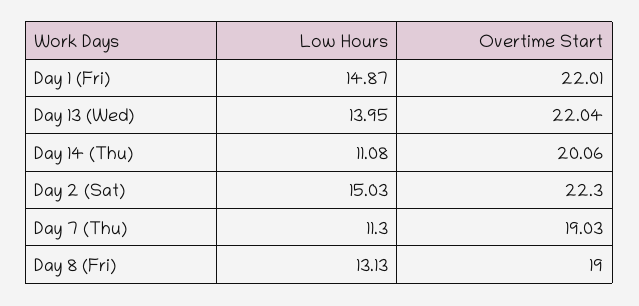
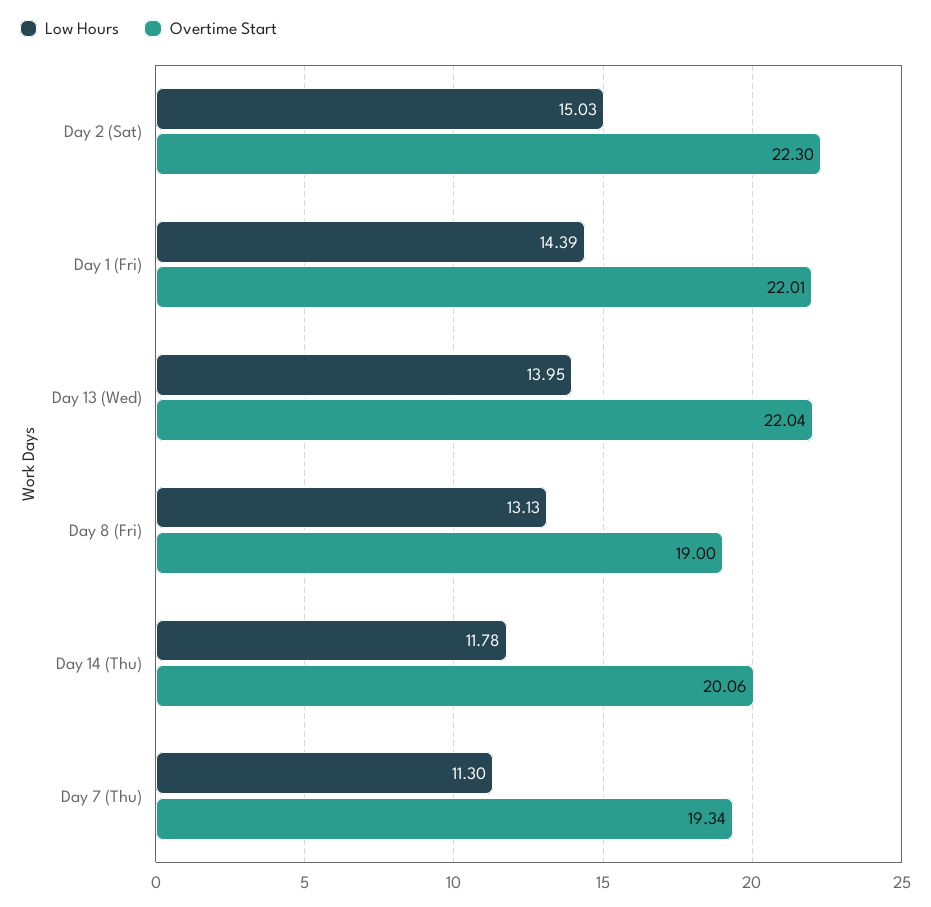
  {
    "Low Hours": {
-     "Day 1 (Fri)": 14.87,
+     "Day 1 (Fri)": 14.39,
      "Day 13 (Wed)": 13.95,
-     "Day 14 (Thu)": 11.08,
+     "Day 14 (Thu)": 11.78,
      "Day 2 (Sat)": 15.03,
      "Day 7 (Thu)": 11.3,
      "Day 8 (Fri)": 13.13
    },
    "Overtime Start": {
      "Day 1 (Fri)": 22.01,
      "Day 13 (Wed)": 22.04,
      "Day 14 (Thu)": 20.06,
      "Day 2 (Sat)": 22.3,
-     "Day 7 (Thu)": 19.03,
+     "Day 7 (Thu)": 19.34,
      "Day 8 (Fri)": 19
    }
  }

